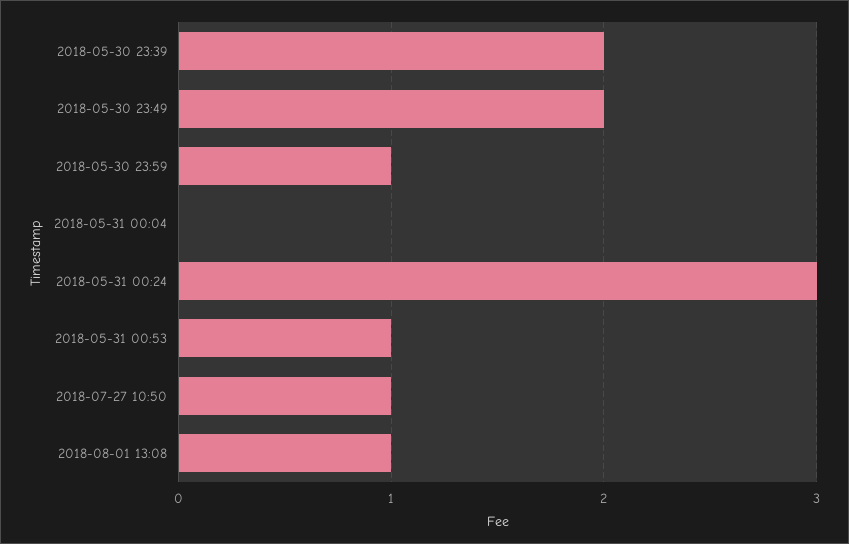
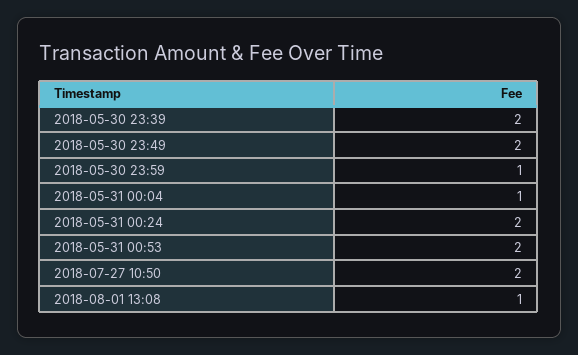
  {
    "2018-05-30 23:39": 2,
    "2018-05-30 23:49": 2,
    "2018-05-30 23:59": 1,
-   "2018-05-31 00:04": 0,
+   "2018-05-31 00:04": 1,
-   "2018-05-31 00:24": 3,
+   "2018-05-31 00:24": 2,
-   "2018-05-31 00:53": 1,
+   "2018-05-31 00:53": 2,
-   "2018-07-27 10:50": 1,
+   "2018-07-27 10:50": 2,
    "2018-08-01 13:08": 1
  }

